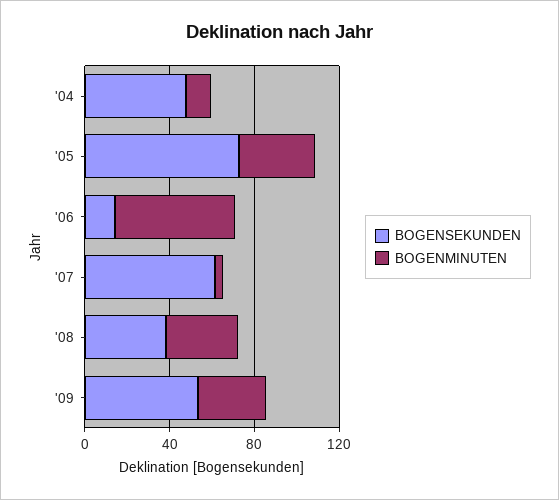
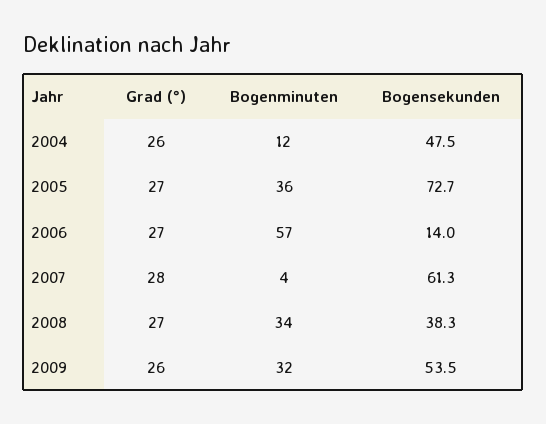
  {
    "BOGENSEKUNDEN": {
      "'04": 47.5,
      "'05": 72.7,
      "'06": 14,
      "'07": 61.3,
      "'08": 38.3,
      "'09": 53.5
    },
    "BOGENMINUTEN": {
      "'04": 12,
      "'05": 36,
      "'06": 57,
      "'07": 4,
      "'08": 34,
      "'09": 32
-   }
+   },
+   "Grad (°)": {
+     "'04": 26,
+     "'05": 27,
+     "'06": 27,
+     "'07": 28,
+     "'08": 27,
+     "'09": 26
+   }
  }

